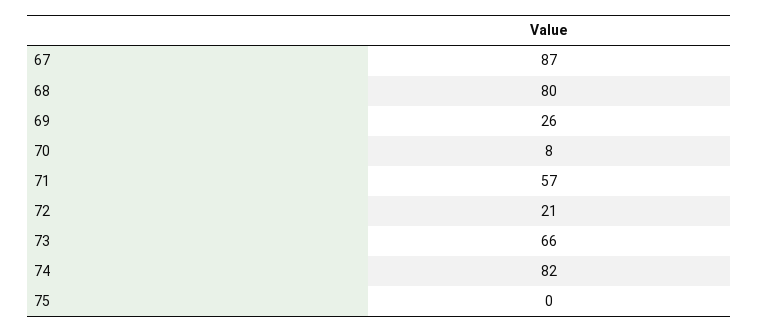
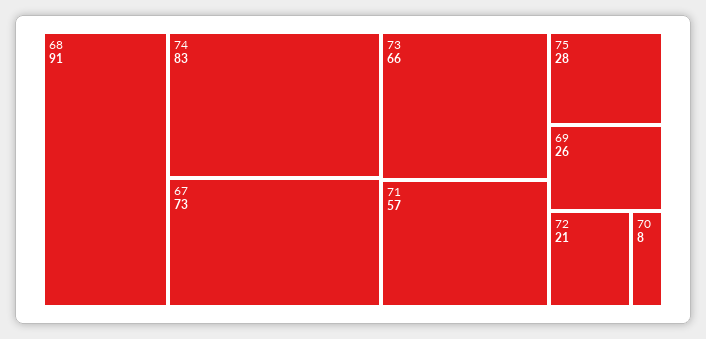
  {
-   "67": 87,
+   "67": 73,
-   "68": 80,
+   "68": 91,
    "69": 26,
    "70": 8,
    "71": 57,
    "72": 21,
    "73": 66,
-   "74": 82,
+   "74": 83,
-   "75": 0
+   "75": 28
  }

